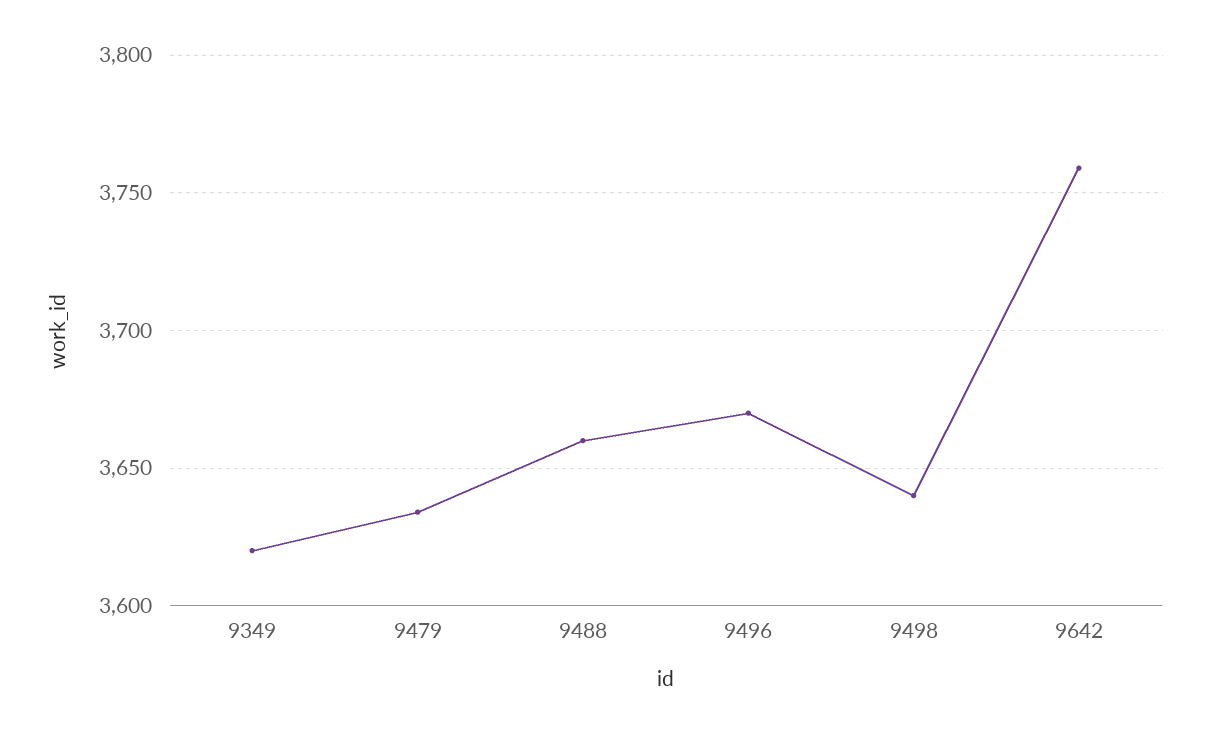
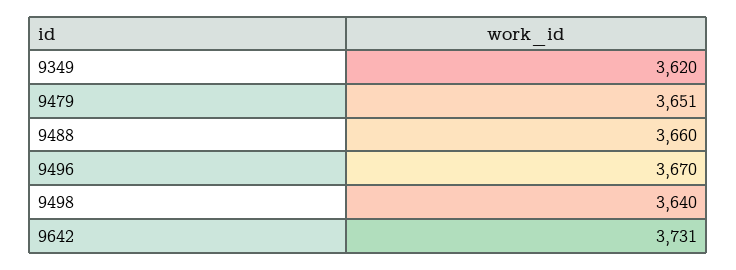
  {
    "9349": 3620,
-   "9479": 3635,
+   "9479": 3651,
    "9488": 3660,
    "9496": 3670,
    "9498": 3640,
-   "9642": 3760
+   "9642": 3731
  }

